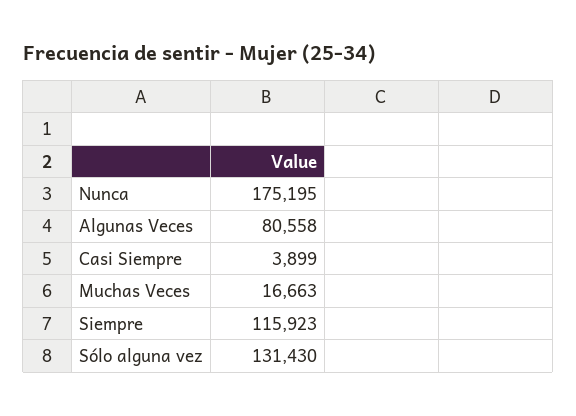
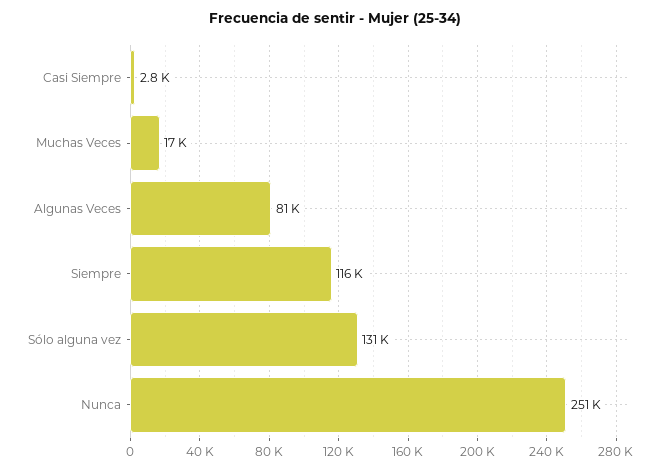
  {
-   "Nunca": 175195,
+   "Nunca": 251000,
    "Algunas Veces": 80558,
-   "Casi Siempre": 3899,
+   "Casi Siempre": 2800,
    "Muchas Veces": 16663,
    "Siempre": 115923,
    "Sólo alguna vez": 131430
  }

